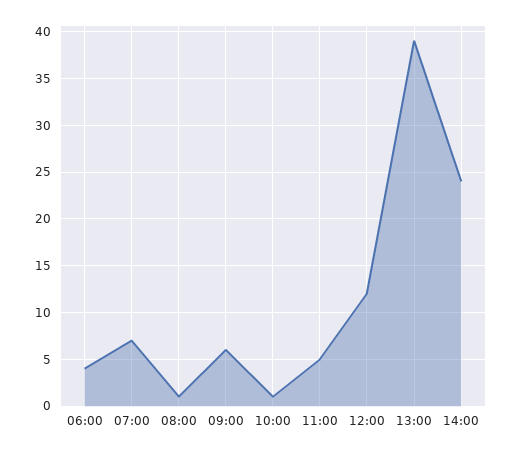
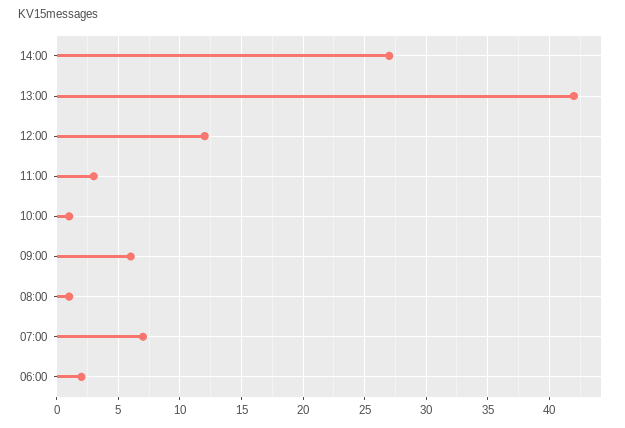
  {
-   "06:00": 4,
+   "06:00": 2,
    "07:00": 7,
    "08:00": 1,
    "09:00": 6,
    "10:00": 1,
-   "11:00": 5,
+   "11:00": 3,
    "12:00": 12,
-   "13:00": 39,
+   "13:00": 42,
-   "14:00": 24
+   "14:00": 27
  }

